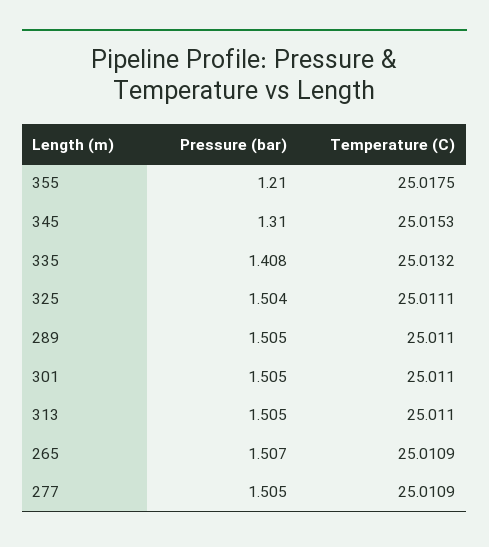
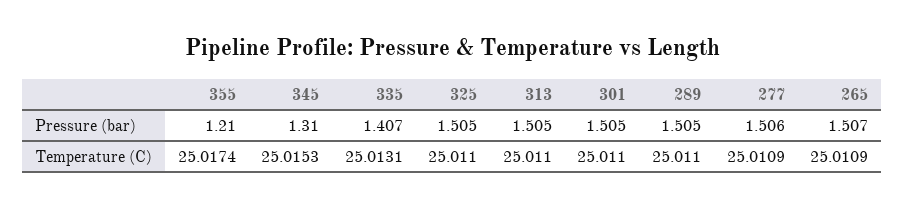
  {
    "Pressure (bar)": {
      "355": 1.21,
      "345": 1.31,
-     "335": 1.408,
+     "335": 1.407,
-     "325": 1.504,
+     "325": 1.505,
      "289": 1.505,
      "301": 1.505,
      "313": 1.505,
      "265": 1.507,
-     "277": 1.505
+     "277": 1.506
    },
    "Temperature (C)": {
-     "355": 25.0175,
+     "355": 25.0174,
      "345": 25.0153,
-     "335": 25.0132,
+     "335": 25.0131,
-     "325": 25.0111,
+     "325": 25.011,
      "289": 25.011,
      "301": 25.011,
      "313": 25.011,
      "265": 25.0109,
      "277": 25.0109
    }
  }

